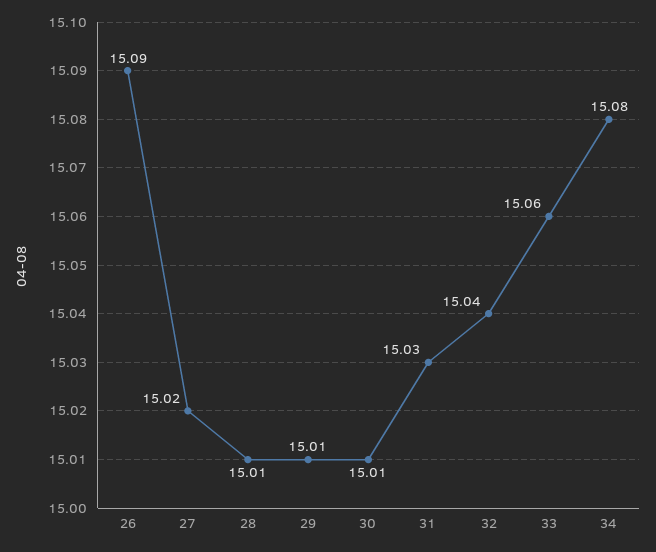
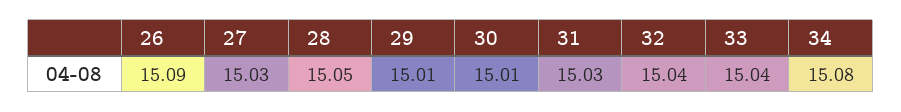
  {
    "26": 15.09,
-   "27": 15.02,
+   "27": 15.03,
-   "28": 15.01,
+   "28": 15.05,
    "29": 15.01,
    "30": 15.01,
    "31": 15.03,
    "32": 15.04,
-   "33": 15.06,
+   "33": 15.04,
    "34": 15.08
  }

